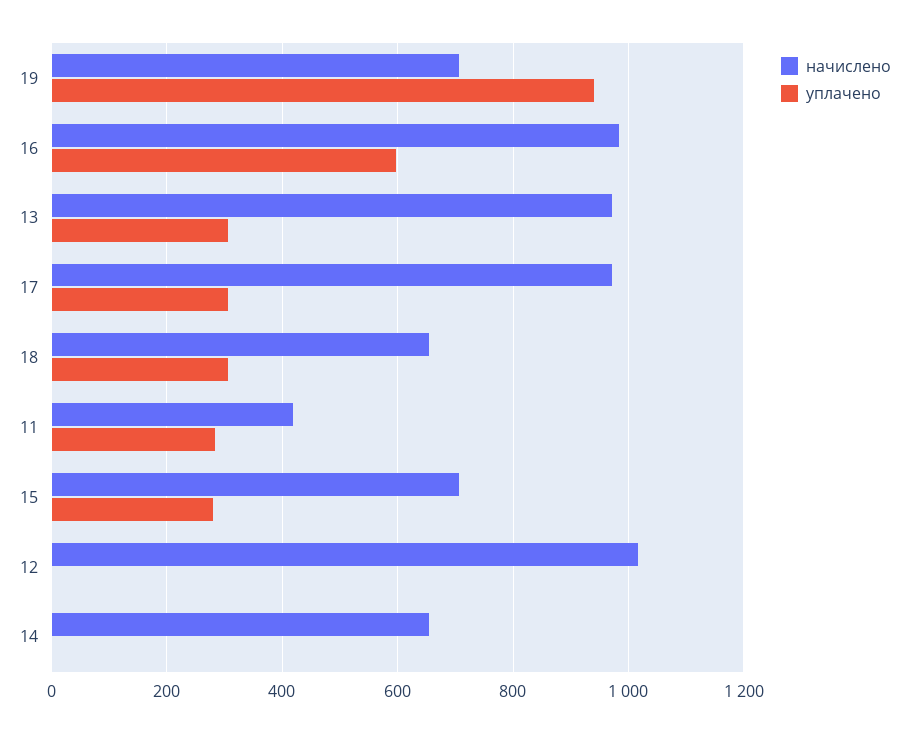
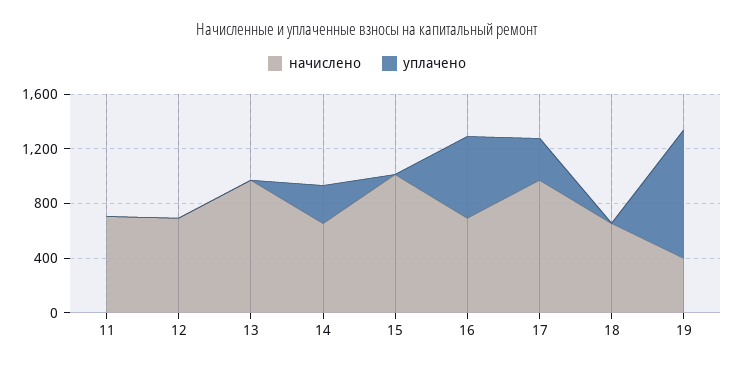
  {
    "начислено": {
-     "19": 700,
+     "19": 400,
-     "16": 980,
+     "16": 700,
      "13": 980,
      "17": 980,
      "18": 660,
-     "11": 420,
+     "11": 700,
-     "15": 700,
+     "15": 1000,
-     "12": 1020,
+     "12": 700,
      "14": 660
    },
    "уплачено": {
      "19": 940,
      "16": 600,
-     "13": 300,
+     "13": 0,
      "17": 300,
-     "18": 300,
+     "18": 0,
-     "11": 280,
+     "11": 0,
-     "15": 280,
+     "15": 0,
      "12": 0,
-     "14": 0
+     "14": 300
    }
  }

